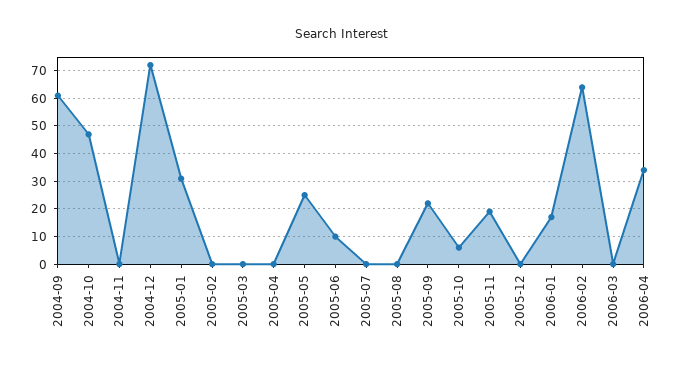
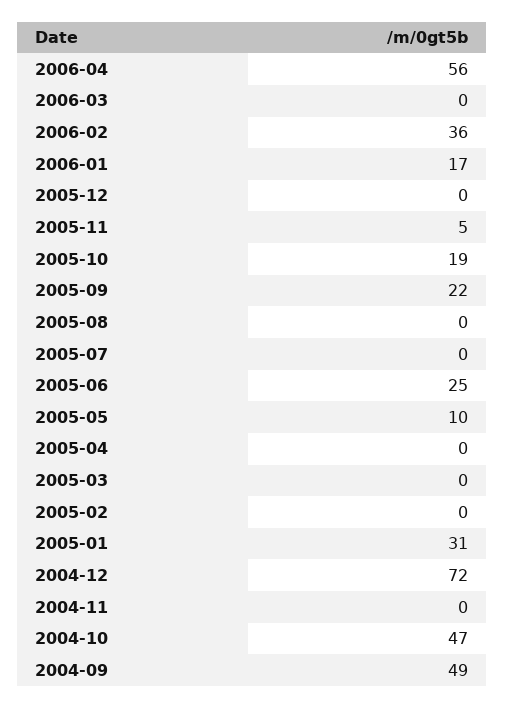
  {
-   "2004-09": 60,
+   "2004-09": 49,
    "2004-10": 47,
    "2004-11": 0,
    "2004-12": 72,
    "2005-01": 31,
    "2005-02": 0,
    "2005-03": 0,
    "2005-04": 0,
-   "2005-05": 25,
+   "2005-05": 10,
-   "2005-06": 10,
+   "2005-06": 25,
    "2005-07": 0,
    "2005-08": 0,
    "2005-09": 22,
-   "2005-10": 5,
+   "2005-10": 19,
-   "2005-11": 20,
+   "2005-11": 5,
    "2005-12": 0,
    "2006-01": 17,
-   "2006-02": 65,
+   "2006-02": 36,
    "2006-03": 0,
-   "2006-04": 35
+   "2006-04": 56
  }

